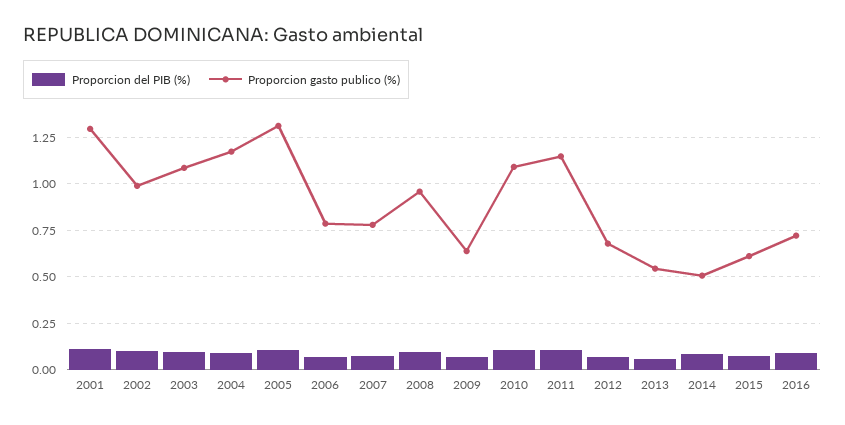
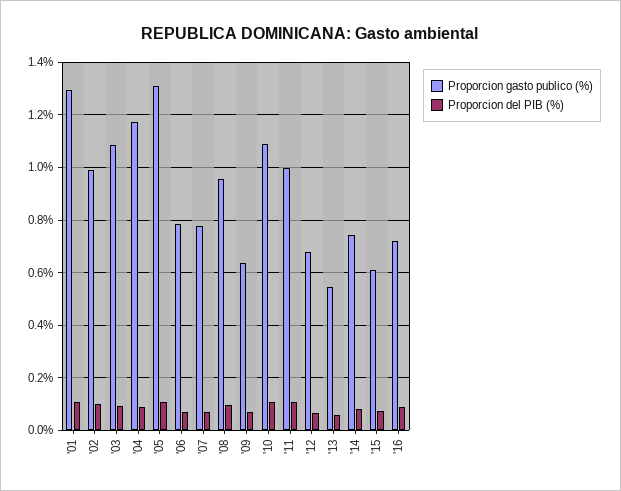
  {
    "Proporcion del PIB (%)": {
      "2001": 0.1,
      "2002": 0.1,
      "2003": 0.1,
      "2004": 0.1,
      "2005": 0.1,
      "2006": 0.075,
      "2007": 0.075,
      "2008": 0.1,
      "2009": 0.075,
      "2010": 0.1,
      "2011": 0.1,
      "2012": 0.075,
      "2013": 0.05,
      "2014": 0.075,
      "2015": 0.075,
      "2016": 0.1
    },
    "Proporcion gasto publico (%)": {
      "2001": 1.3,
      "2002": 1,
      "2003": 1.075,
      "2004": 1.175,
      "2005": 1.3,
      "2006": 0.775,
      "2007": 0.775,
      "2008": 0.95,
      "2009": 0.625,
      "2010": 1.1,
-     "2011": 1.15,
+     "2011": 1,
      "2012": 0.675,
      "2013": 0.55,
-     "2014": 0.5,
+     "2014": 0.75,
      "2015": 0.6,
      "2016": 0.725
    }
  }

